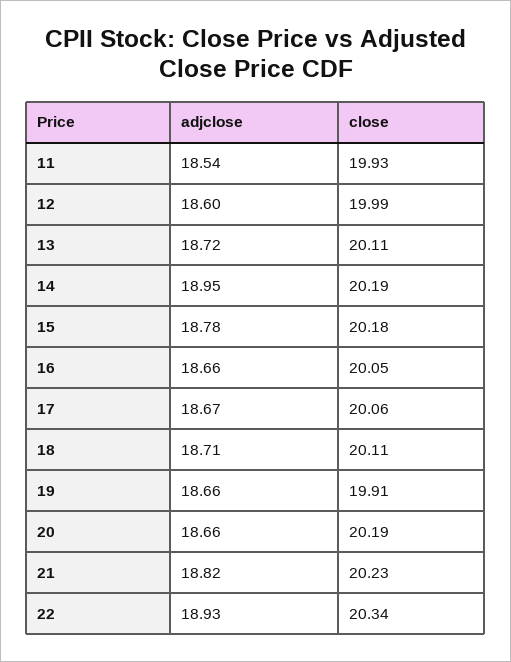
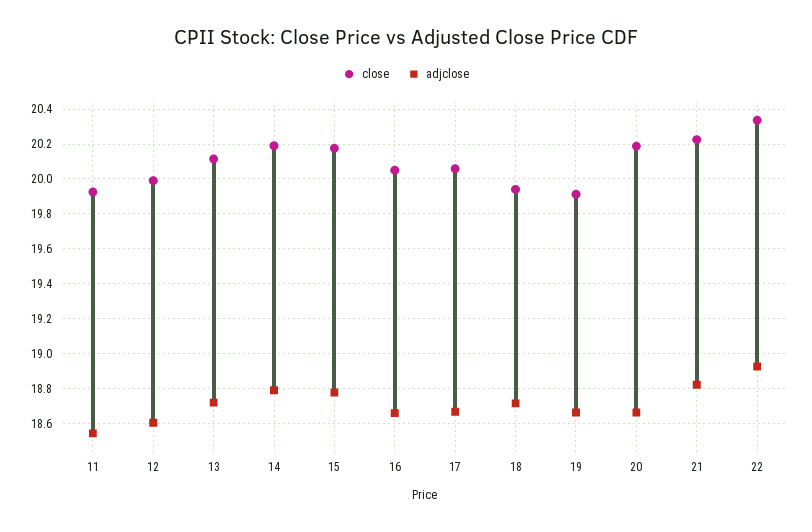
  {
    "adjclose": {
      "11": 18.54,
      "12": 18.6,
      "13": 18.72,
-     "14": 18.95,
+     "14": 18.8,
      "15": 18.78,
      "16": 18.66,
      "17": 18.67,
      "18": 18.71,
      "19": 18.66,
      "20": 18.66,
      "21": 18.82,
      "22": 18.93
    },
    "close": {
      "11": 19.93,
      "12": 19.99,
      "13": 20.11,
      "14": 20.19,
      "15": 20.18,
      "16": 20.05,
      "17": 20.06,
-     "18": 20.11,
+     "18": 19.95,
      "19": 19.91,
      "20": 20.19,
      "21": 20.23,
      "22": 20.34
    }
  }

